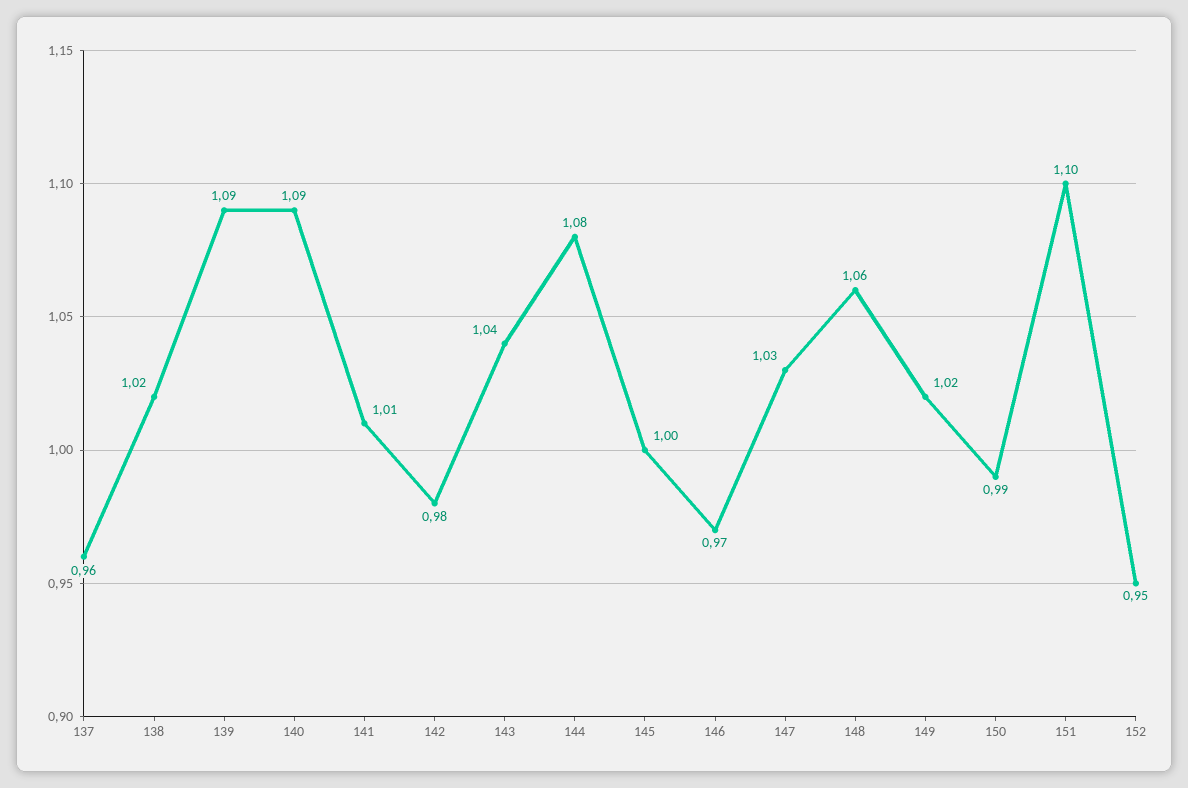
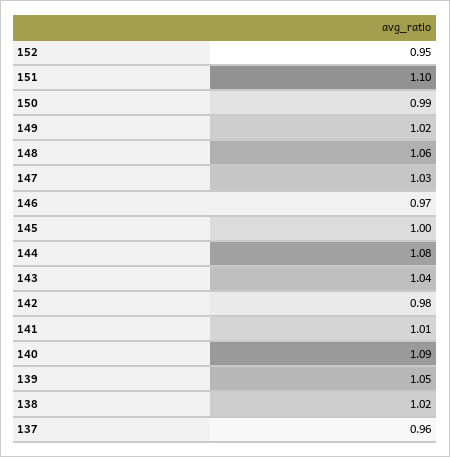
  {
    "137": 0.96,
    "138": 1.02,
-   "139": 1.09,
+   "139": 1.05,
    "140": 1.09,
    "141": 1.01,
    "142": 0.98,
    "143": 1.04,
    "144": 1.08,
    "145": 1,
    "146": 0.97,
    "147": 1.03,
    "148": 1.06,
    "149": 1.02,
    "150": 0.99,
    "151": 1.1,
    "152": 0.95
  }

